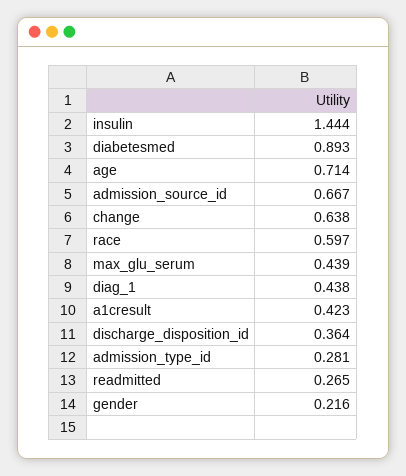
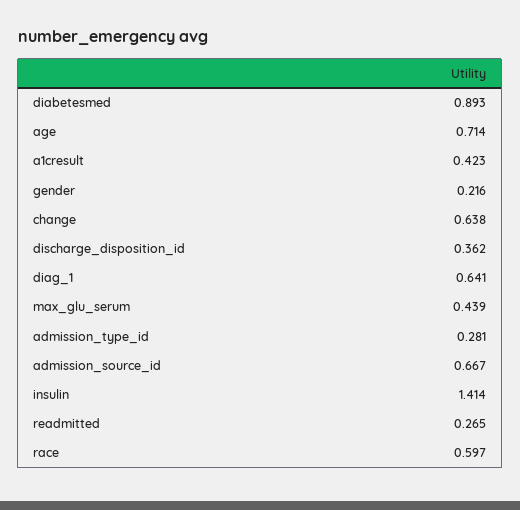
  {
-   "insulin": 1.444,
+   "insulin": 1.414,
    "diabetesmed": 0.893,
    "age": 0.714,
    "admission_source_id": 0.667,
    "change": 0.638,
    "race": 0.597,
    "max_glu_serum": 0.439,
-   "diag_1": 0.438,
+   "diag_1": 0.641,
    "a1cresult": 0.423,
-   "discharge_disposition_id": 0.364,
+   "discharge_disposition_id": 0.362,
    "admission_type_id": 0.281,
    "readmitted": 0.265,
    "gender": 0.216
  }

